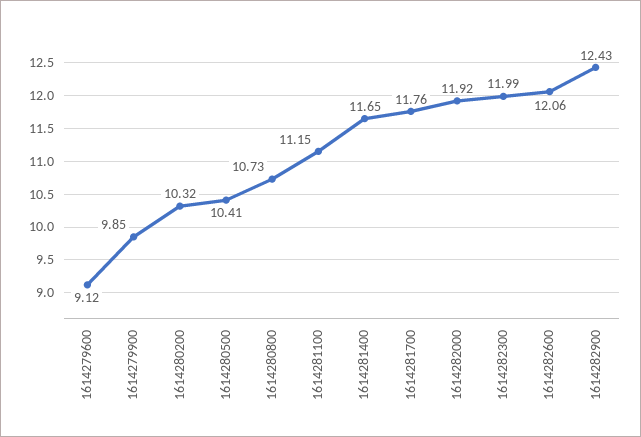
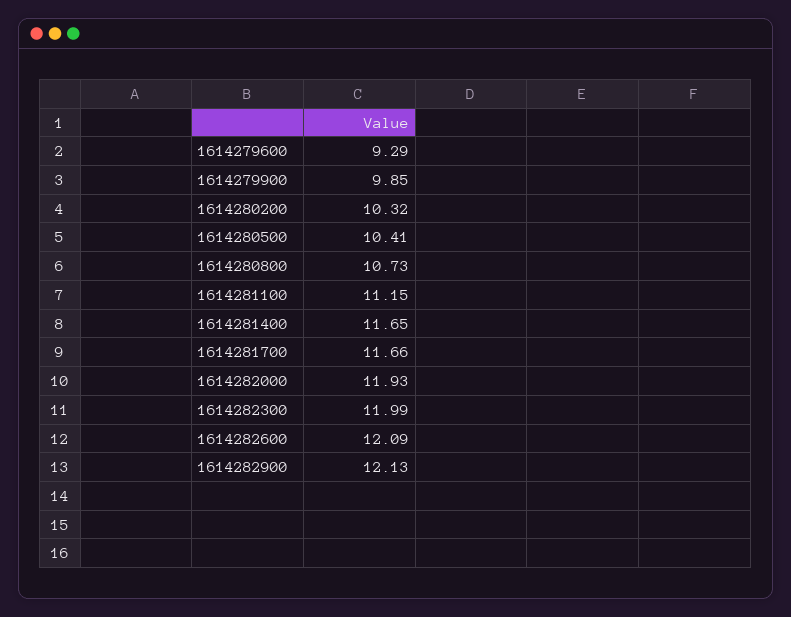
  {
-   "1614279600": 9.12,
+   "1614279600": 9.29,
    "1614279900": 9.85,
    "1614280200": 10.32,
    "1614280500": 10.41,
    "1614280800": 10.73,
    "1614281100": 11.15,
    "1614281400": 11.65,
-   "1614281700": 11.76,
+   "1614281700": 11.66,
-   "1614282000": 11.92,
+   "1614282000": 11.93,
    "1614282300": 11.99,
-   "1614282600": 12.06,
+   "1614282600": 12.09,
-   "1614282900": 12.43
+   "1614282900": 12.13
  }

